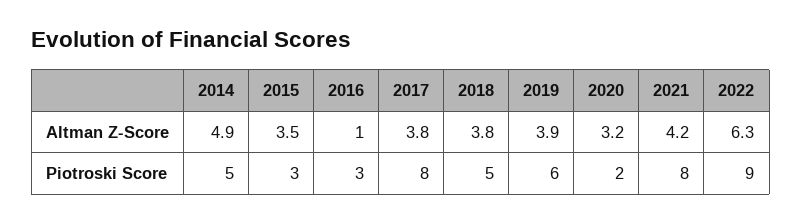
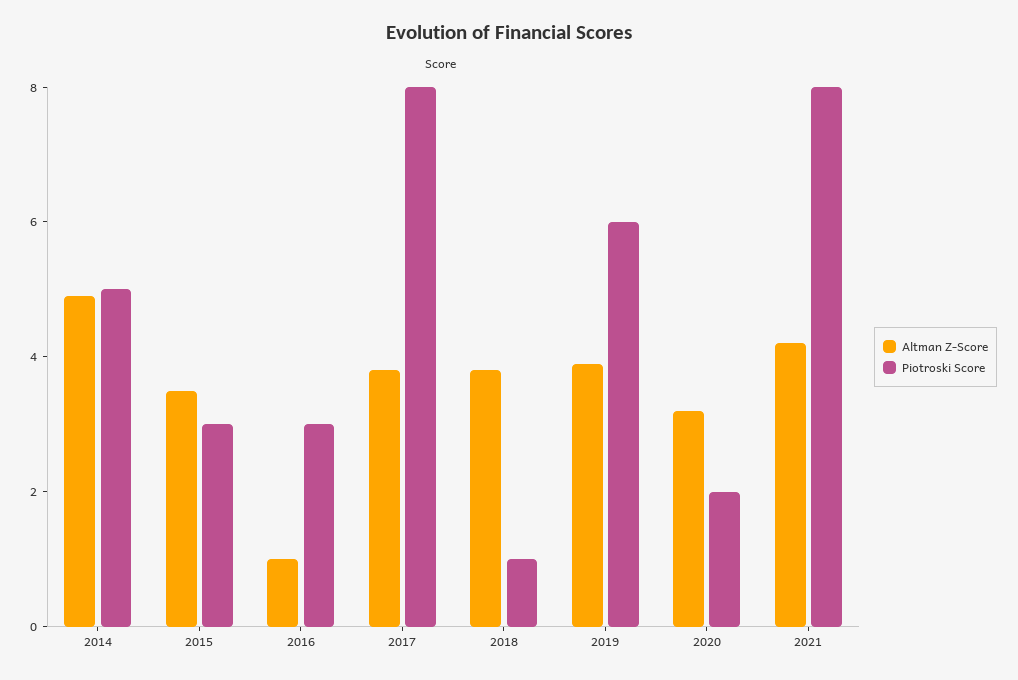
  {
    "Altman Z-Score": {
      "2014": 4.9,
      "2015": 3.5,
      "2016": 1,
      "2017": 3.8,
      "2018": 3.8,
      "2019": 3.9,
      "2020": 3.2,
-     "2021": 4.2,
+     "2021": 4.2
-     "2022": 6.3
    },
    "Piotroski Score": {
      "2014": 5,
      "2015": 3,
      "2016": 3,
      "2017": 8,
-     "2018": 5,
+     "2018": 1,
      "2019": 6,
      "2020": 2,
-     "2021": 8,
+     "2021": 8
-     "2022": 9
    }
  }

